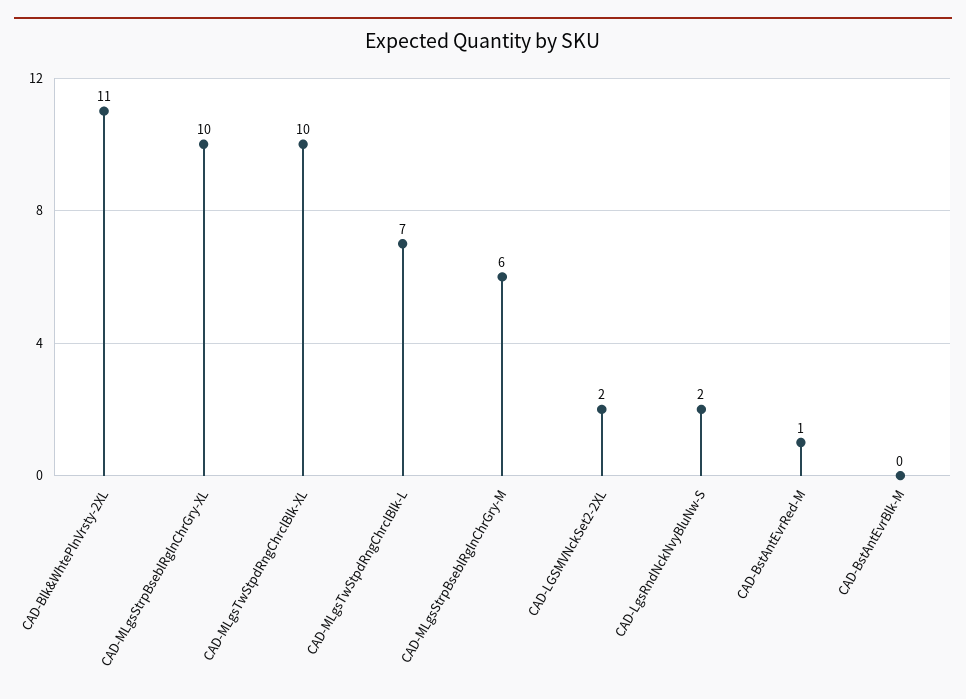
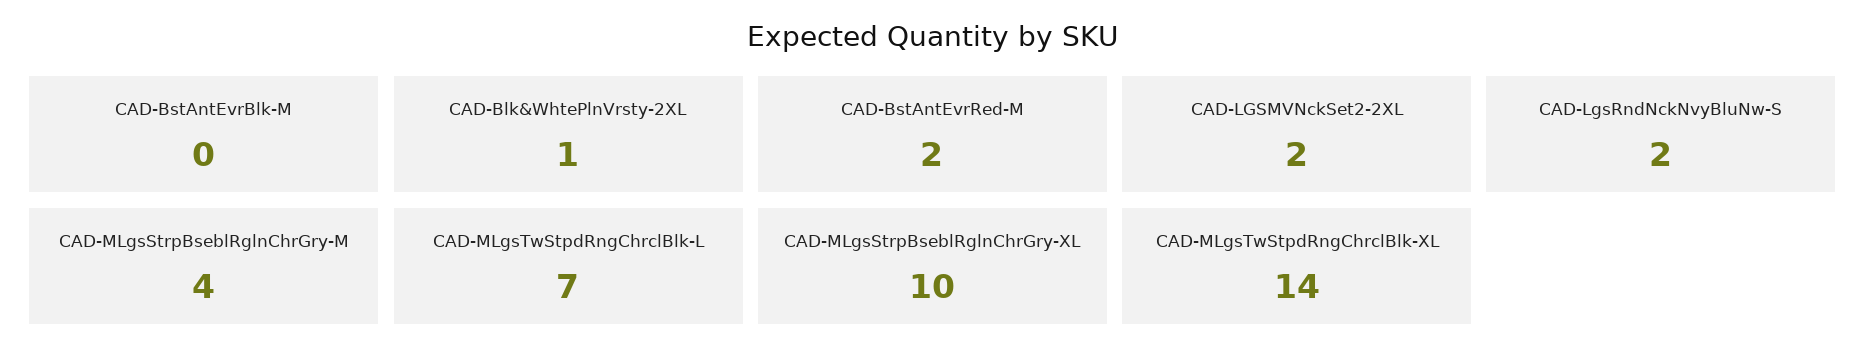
  {
-   "CAD-Blk&WhtePlnVrsty-2XL": 11,
+   "CAD-Blk&WhtePlnVrsty-2XL": 1,
    "CAD-MLgsStrpBseblRglnChrGry-XL": 10,
-   "CAD-MLgsTwStpdRngChrclBlk-XL": 10,
+   "CAD-MLgsTwStpdRngChrclBlk-XL": 14,
    "CAD-MLgsTwStpdRngChrclBlk-L": 7,
-   "CAD-MLgsStrpBseblRglnChrGry-M": 6,
+   "CAD-MLgsStrpBseblRglnChrGry-M": 4,
    "CAD-LGSMVNckSet2-2XL": 2,
    "CAD-LgsRndNckNvyBluNw-S": 2,
-   "CAD-BstAntEvrRed-M": 1,
+   "CAD-BstAntEvrRed-M": 2,
    "CAD-BstAntEvrBlk-M": 0
  }

